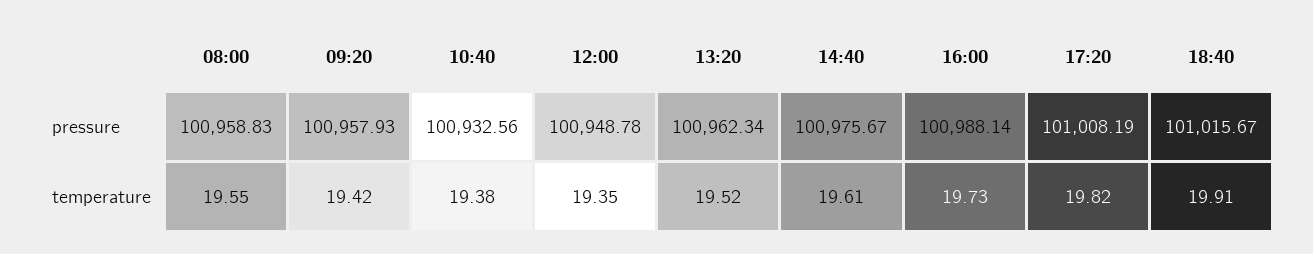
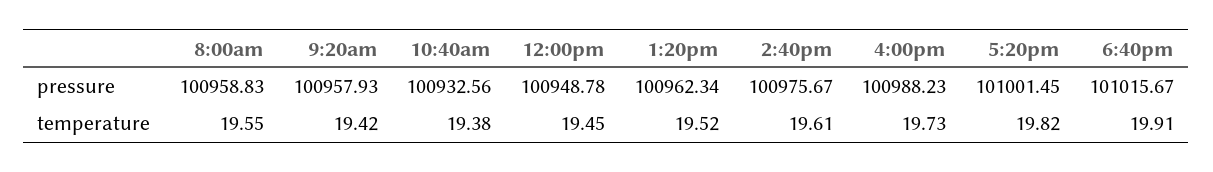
  {
    "08:00": {
      "pressure": 100958.83,
      "temperature": 19.55
    },
    "09:20": {
      "pressure": 100957.93,
      "temperature": 19.42
    },
    "10:40": {
      "pressure": 100932.56,
      "temperature": 19.38
    },
    "12:00": {
      "pressure": 100948.78,
-     "temperature": 19.35
+     "temperature": 19.45
    },
    "13:20": {
      "pressure": 100962.34,
      "temperature": 19.52
    },
    "14:40": {
      "pressure": 100975.67,
      "temperature": 19.61
    },
    "16:00": {
-     "pressure": 100988.14,
+     "pressure": 100988.23,
      "temperature": 19.73
    },
    "17:20": {
-     "pressure": 101008.19,
+     "pressure": 101001.45,
      "temperature": 19.82
    },
    "18:40": {
      "pressure": 101015.67,
      "temperature": 19.91
    }
  }

